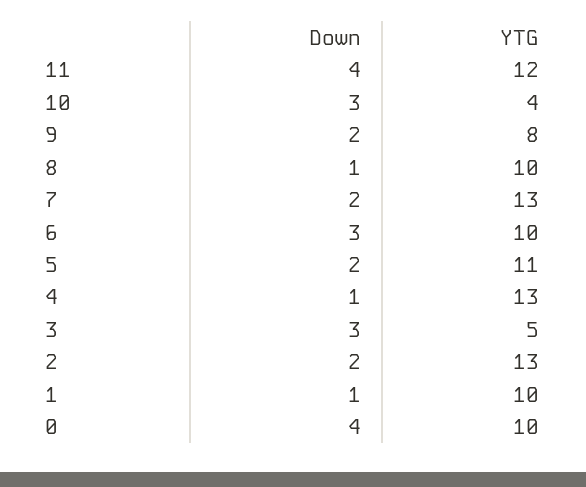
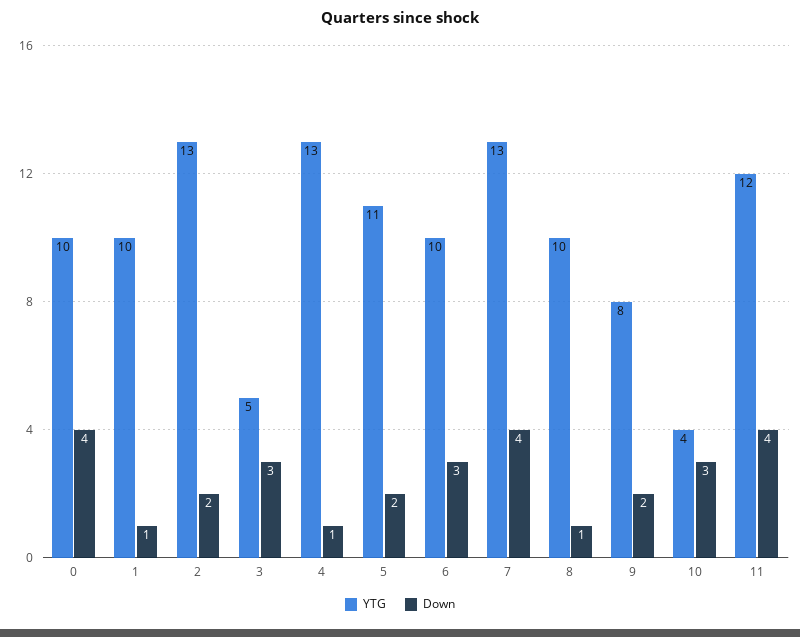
  {
    "Down": {
      "11": 4,
      "10": 3,
      "9": 2,
      "8": 1,
-     "7": 2,
+     "7": 4,
      "6": 3,
      "5": 2,
      "4": 1,
      "3": 3,
      "2": 2,
      "1": 1,
      "0": 4
    },
    "YTG": {
      "11": 12,
      "10": 4,
      "9": 8,
      "8": 10,
      "7": 13,
      "6": 10,
      "5": 11,
      "4": 13,
      "3": 5,
      "2": 13,
      "1": 10,
      "0": 10
    }
  }

